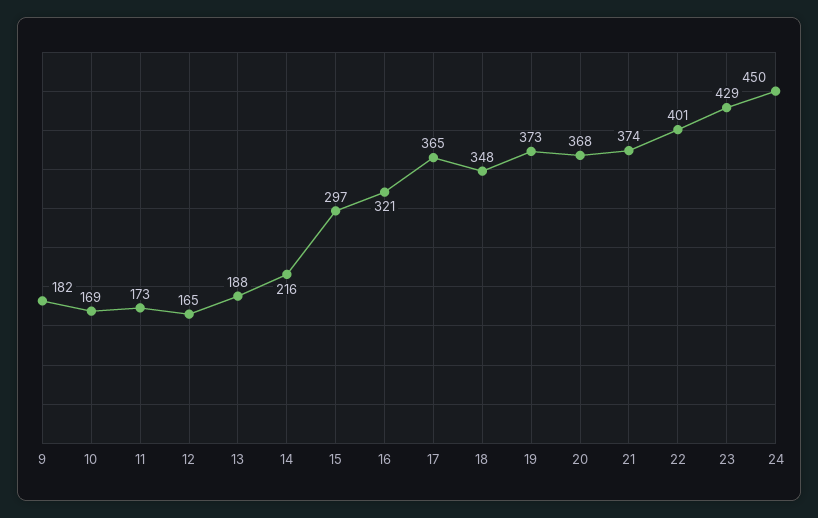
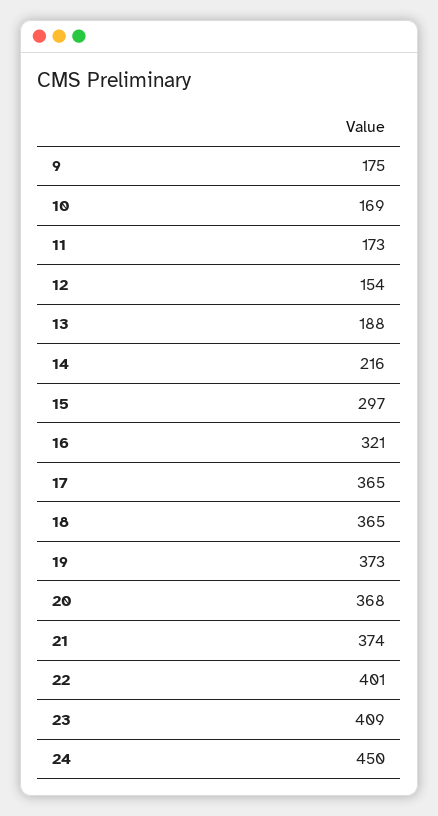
  {
-   "9": 182,
+   "9": 175,
    "10": 169,
    "11": 173,
-   "12": 165,
+   "12": 154,
    "13": 188,
    "14": 216,
    "15": 297,
    "16": 321,
    "17": 365,
-   "18": 348,
+   "18": 365,
    "19": 373,
    "20": 368,
    "21": 374,
    "22": 401,
-   "23": 429,
+   "23": 409,
    "24": 450
  }

